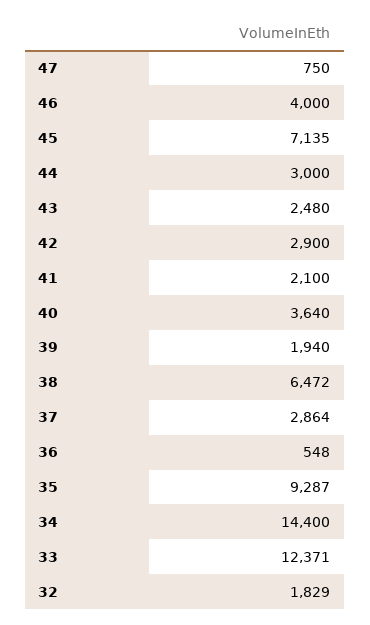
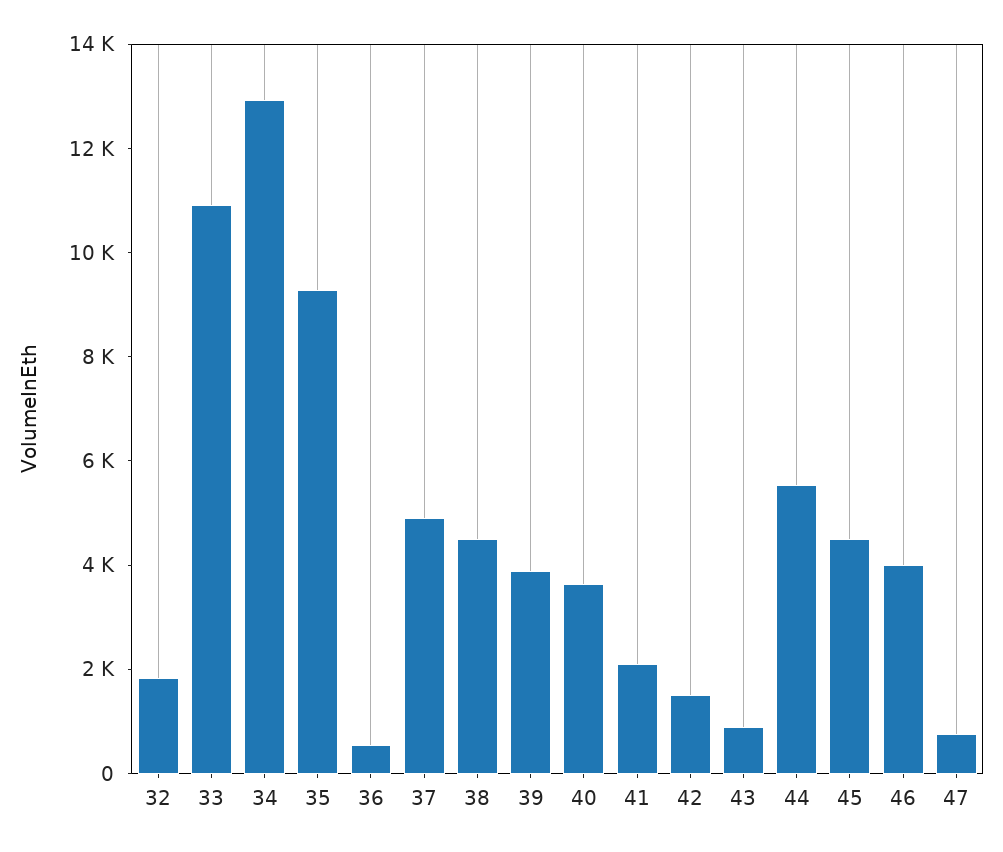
  {
    "47": 750,
    "46": 4000,
-   "45": 7135,
+   "45": 4500,
-   "44": 3000,
+   "44": 5500,
-   "43": 2480,
+   "43": 1000,
-   "42": 2900,
+   "42": 1500,
    "41": 2100,
    "40": 3640,
-   "39": 1940,
+   "39": 4000,
-   "38": 6472,
+   "38": 4500,
-   "37": 2864,
+   "37": 5000,
    "36": 548,
    "35": 9287,
-   "34": 14400,
+   "34": 13000,
-   "33": 12371,
+   "33": 11000,
    "32": 1829
  }

